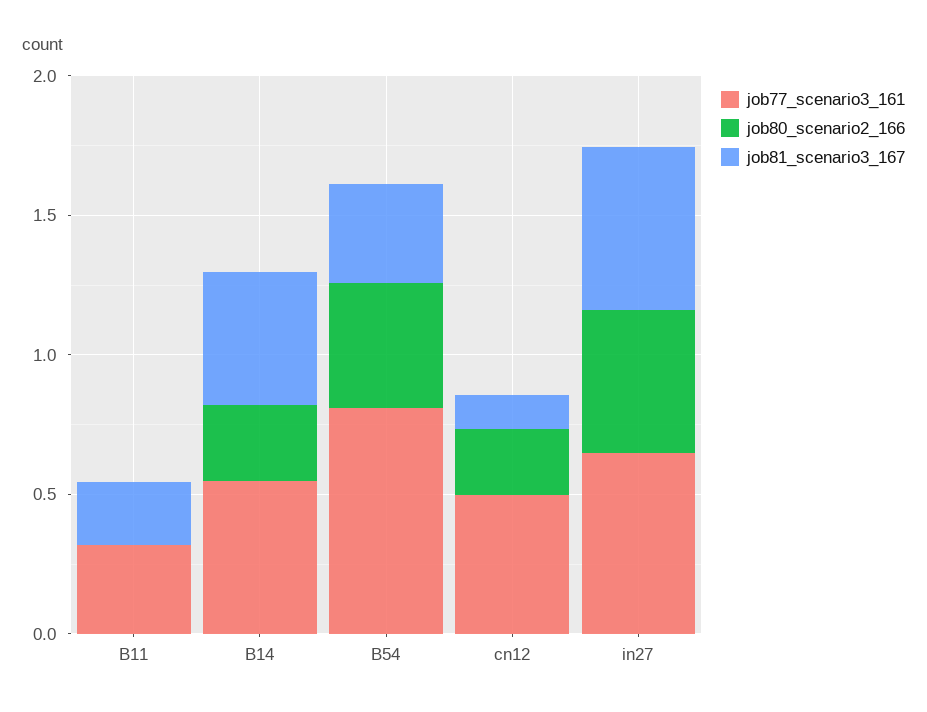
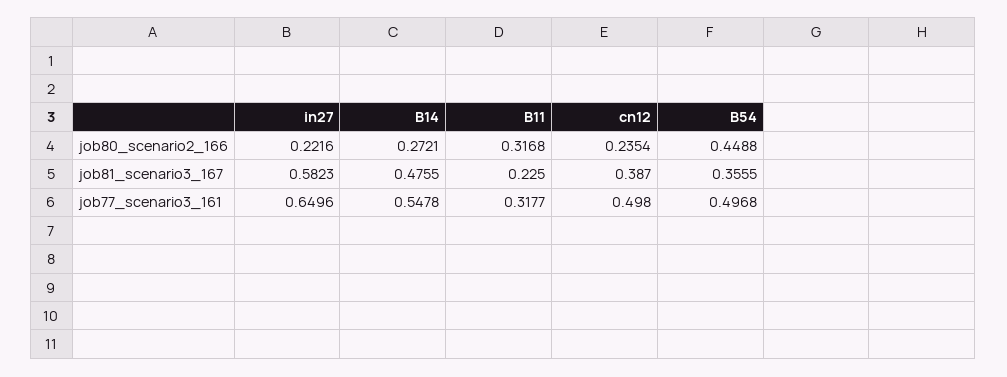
  {
    "job77_scenario3_161": {
      "B11": 0.3177,
      "B14": 0.5478,
-     "B54": 0.8,
+     "B54": 0.4968,
      "cn12": 0.498,
      "in27": 0.6496
    },
    "job80_scenario2_166": {
-     "B11": 0,
+     "B11": 0.3168,
      "B14": 0.2721,
      "B54": 0.4488,
      "cn12": 0.2354,
-     "in27": 0.5
+     "in27": 0.2216
    },
    "job81_scenario3_167": {
      "B11": 0.225,
      "B14": 0.4755,
      "B54": 0.3555,
-     "cn12": 0.1,
+     "cn12": 0.387,
      "in27": 0.5823
    }
  }

